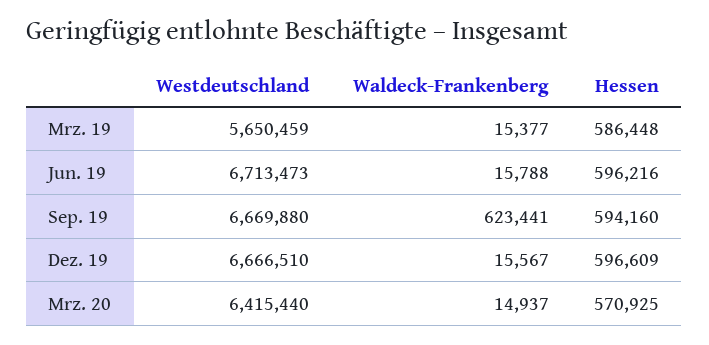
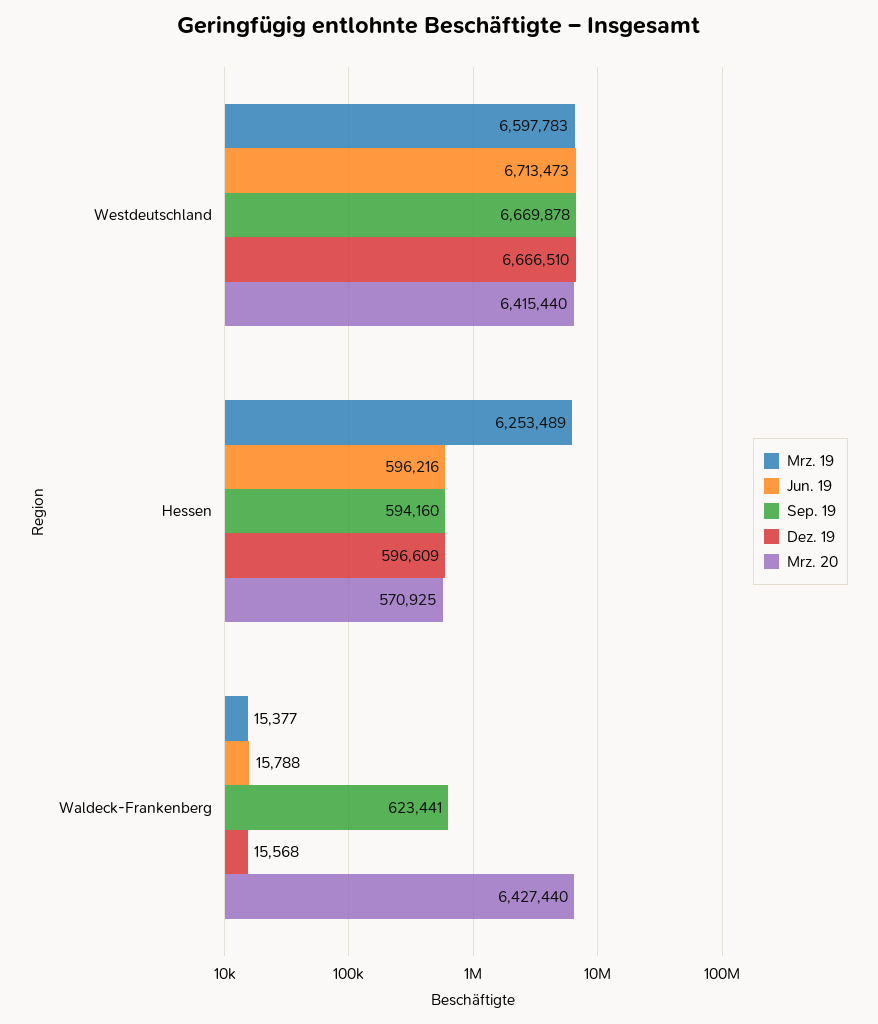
  {
    "Mrz. 19": {
-     "Westdeutschland": 5650459,
+     "Westdeutschland": 6597783,
      "Waldeck-Frankenberg": 15377,
-     "Hessen": 586448
+     "Hessen": 6253489
    },
    "Jun. 19": {
      "Westdeutschland": 6713473,
      "Waldeck-Frankenberg": 15788,
      "Hessen": 596216
    },
    "Sep. 19": {
-     "Westdeutschland": 6669880,
+     "Westdeutschland": 6669878,
      "Waldeck-Frankenberg": 623441,
      "Hessen": 594160
    },
    "Dez. 19": {
      "Westdeutschland": 6666510,
-     "Waldeck-Frankenberg": 15567,
+     "Waldeck-Frankenberg": 15568,
      "Hessen": 596609
    },
    "Mrz. 20": {
      "Westdeutschland": 6415440,
-     "Waldeck-Frankenberg": 14937,
+     "Waldeck-Frankenberg": 6427440,
      "Hessen": 570925
    }
  }

